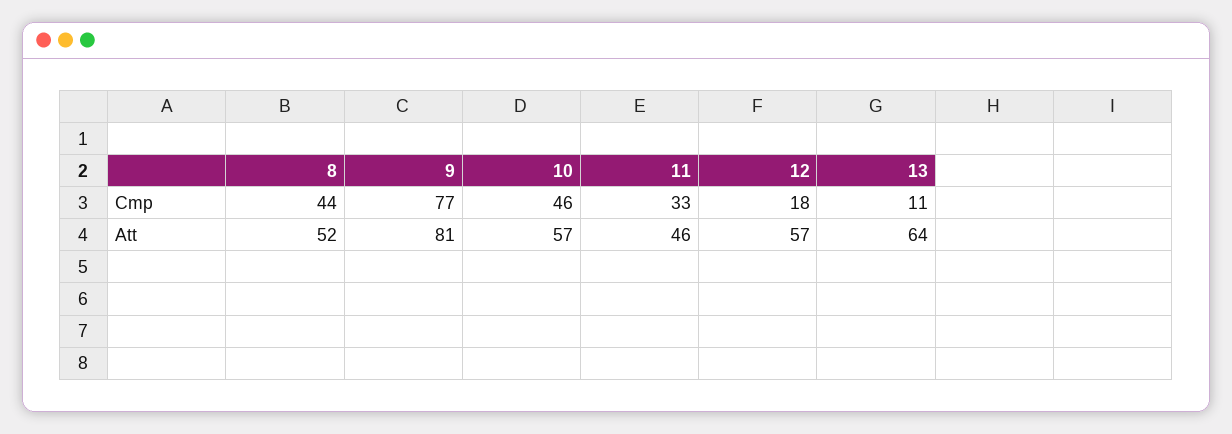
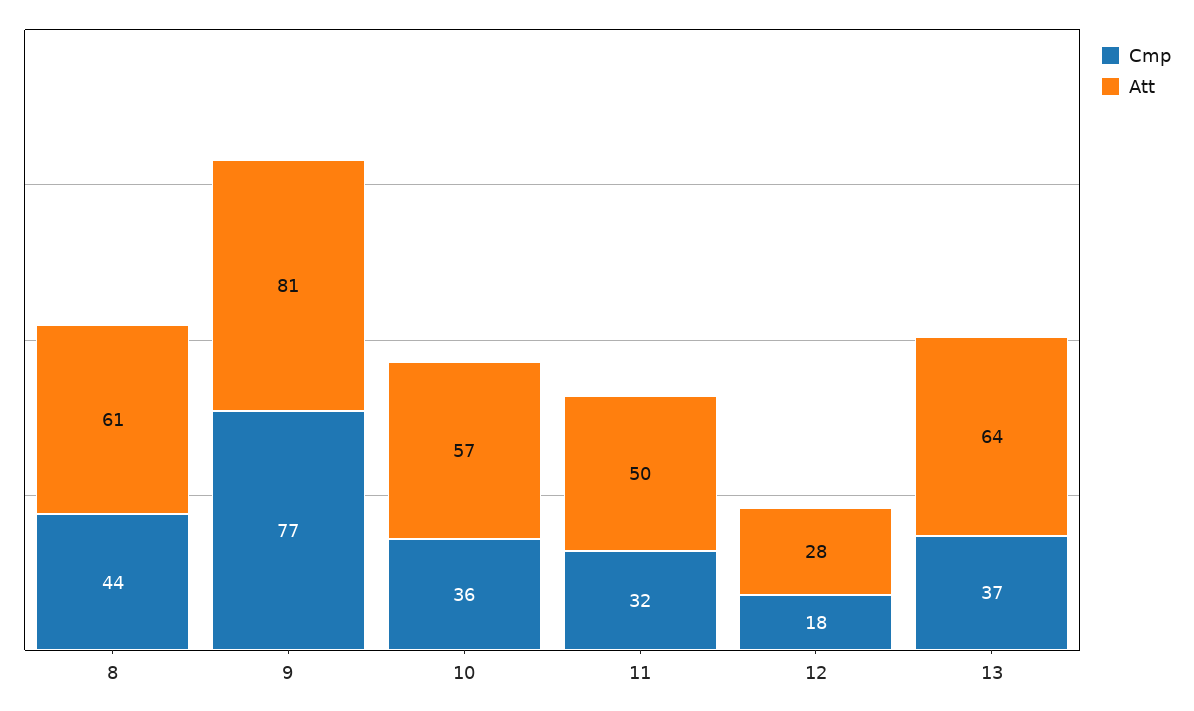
  {
    "Cmp": {
      "8": 44,
      "9": 77,
-     "10": 46,
+     "10": 36,
-     "11": 33,
+     "11": 32,
      "12": 18,
-     "13": 11
+     "13": 37
    },
    "Att": {
-     "8": 52,
+     "8": 61,
      "9": 81,
      "10": 57,
-     "11": 46,
+     "11": 50,
-     "12": 57,
+     "12": 28,
      "13": 64
    }
  }

